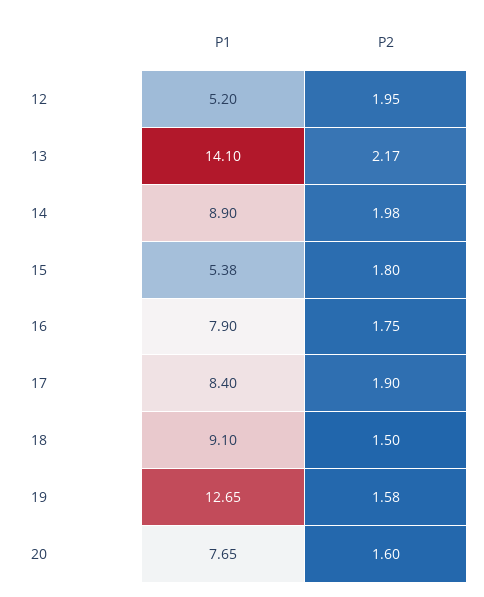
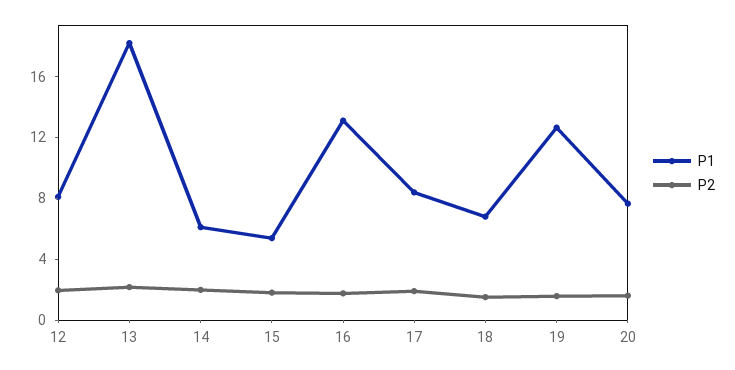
  {
    "P1": {
-     "12": 5.2,
+     "12": 8,
-     "13": 14.1,
+     "13": 18,
-     "14": 8.9,
+     "14": 6,
      "15": 5.38,
-     "16": 7.9,
+     "16": 13,
      "17": 8.4,
-     "18": 9.1,
+     "18": 7,
      "19": 12.65,
      "20": 7.65
    },
    "P2": {
      "12": 1.95,
      "13": 2.17,
      "14": 1.98,
      "15": 1.8,
      "16": 1.75,
      "17": 1.9,
      "18": 1.5,
      "19": 1.58,
      "20": 1.6
    }
  }

